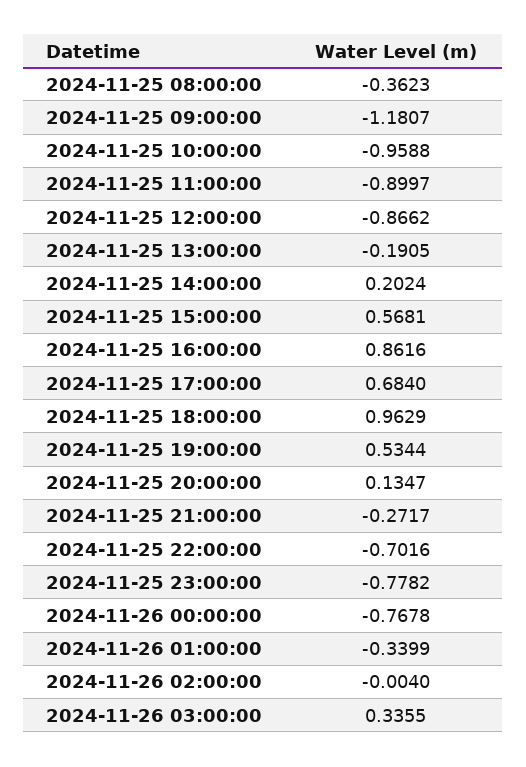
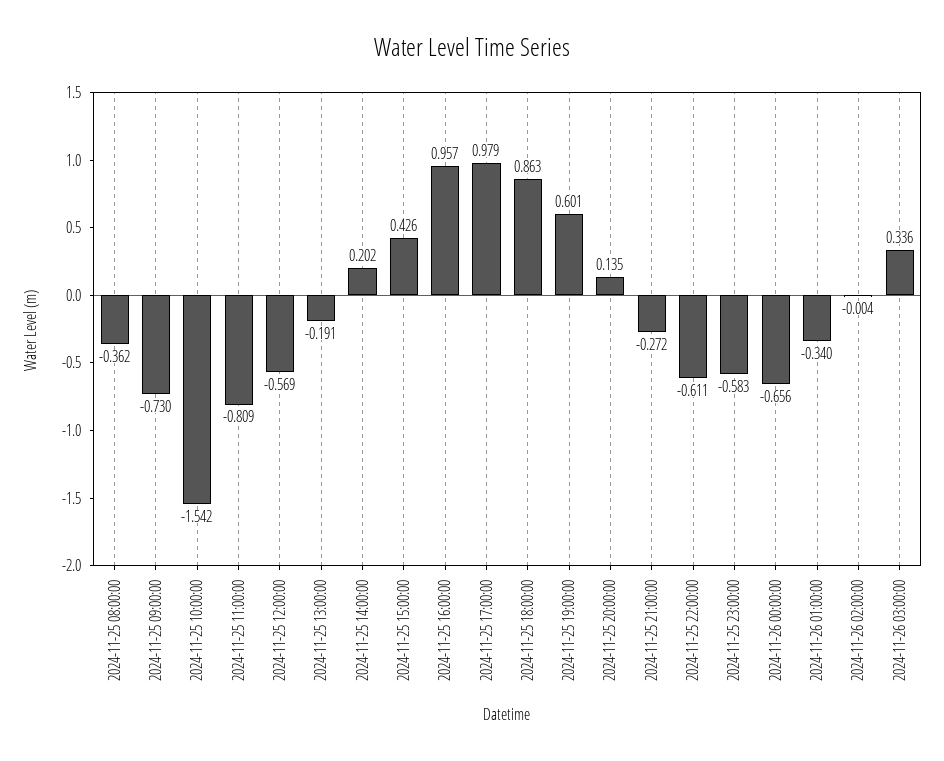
  {
    "2024-11-25 08:00:00": -0.3623,
-   "2024-11-25 09:00:00": -1.1807,
+   "2024-11-25 09:00:00": -0.73,
-   "2024-11-25 10:00:00": -0.9588,
+   "2024-11-25 10:00:00": -1.542,
-   "2024-11-25 11:00:00": -0.8997,
+   "2024-11-25 11:00:00": -0.809,
-   "2024-11-25 12:00:00": -0.8662,
+   "2024-11-25 12:00:00": -0.569,
    "2024-11-25 13:00:00": -0.1905,
    "2024-11-25 14:00:00": 0.2024,
-   "2024-11-25 15:00:00": 0.5681,
+   "2024-11-25 15:00:00": 0.426,
-   "2024-11-25 16:00:00": 0.8616,
+   "2024-11-25 16:00:00": 0.957,
-   "2024-11-25 17:00:00": 0.684,
+   "2024-11-25 17:00:00": 0.979,
-   "2024-11-25 18:00:00": 0.9629,
+   "2024-11-25 18:00:00": 0.863,
-   "2024-11-25 19:00:00": 0.5344,
+   "2024-11-25 19:00:00": 0.601,
    "2024-11-25 20:00:00": 0.1347,
    "2024-11-25 21:00:00": -0.2717,
-   "2024-11-25 22:00:00": -0.7016,
+   "2024-11-25 22:00:00": -0.611,
-   "2024-11-25 23:00:00": -0.7782,
+   "2024-11-25 23:00:00": -0.583,
-   "2024-11-26 00:00:00": -0.7678,
+   "2024-11-26 00:00:00": -0.656,
    "2024-11-26 01:00:00": -0.3399,
    "2024-11-26 02:00:00": -0.004,
    "2024-11-26 03:00:00": 0.3355
  }

